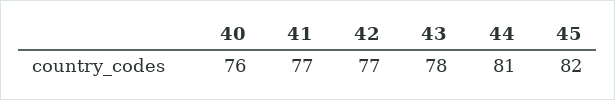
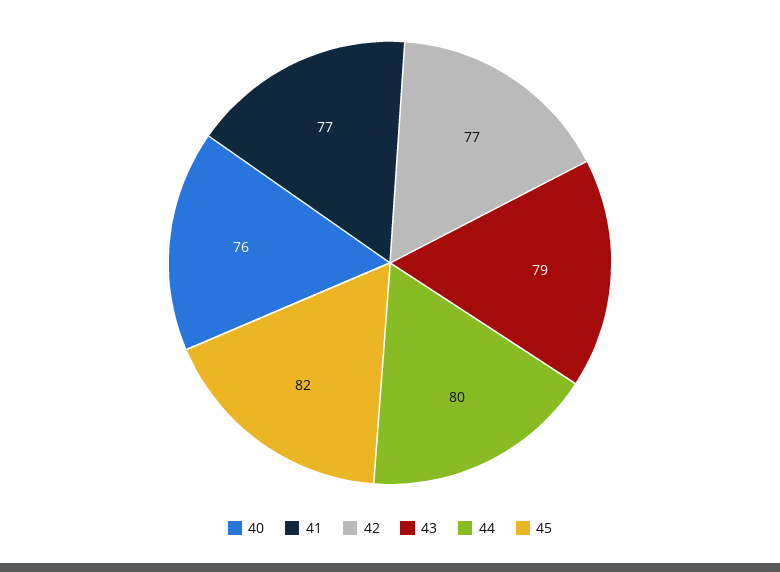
  {
    "40": 76,
    "41": 77,
    "42": 77,
-   "43": 78,
+   "43": 79,
-   "44": 81,
+   "44": 80,
    "45": 82
  }

